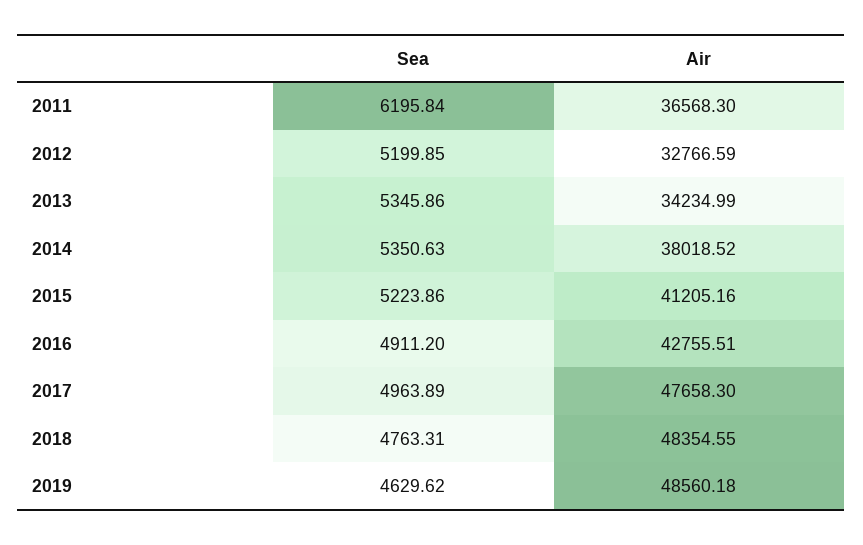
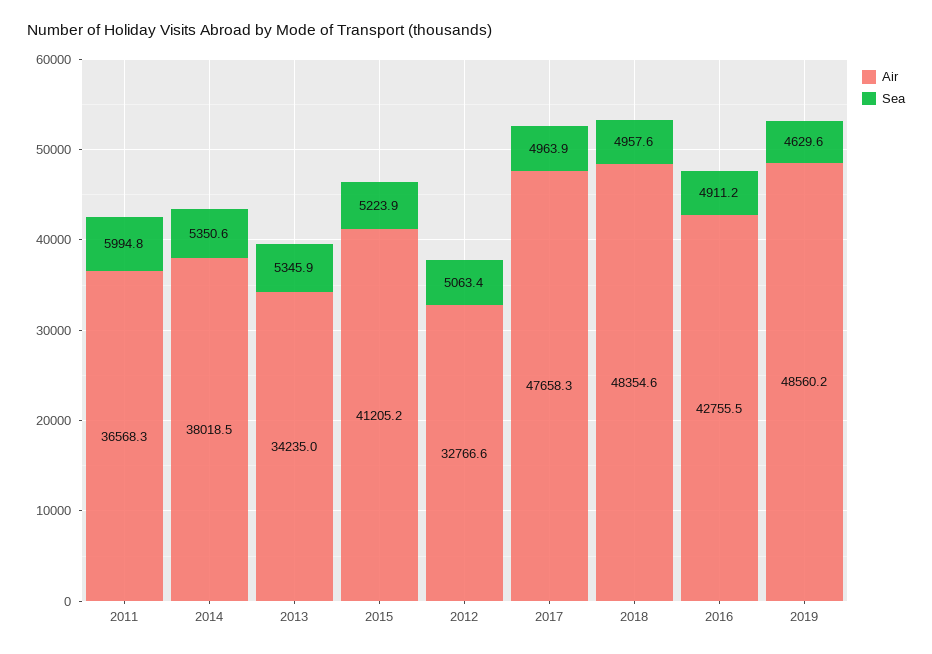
  {
    "Sea": {
-     "2011": 6195.84,
+     "2011": 5994.8,
-     "2012": 5199.85,
+     "2012": 5063.4,
      "2013": 5345.86,
      "2014": 5350.63,
      "2015": 5223.86,
      "2016": 4911.2,
      "2017": 4963.89,
-     "2018": 4763.31,
+     "2018": 4957.6,
      "2019": 4629.62
    },
    "Air": {
      "2011": 36568.3,
      "2012": 32766.59,
      "2013": 34234.99,
      "2014": 38018.52,
      "2015": 41205.16,
      "2016": 42755.51,
      "2017": 47658.3,
      "2018": 48354.55,
      "2019": 48560.18
    }
  }

